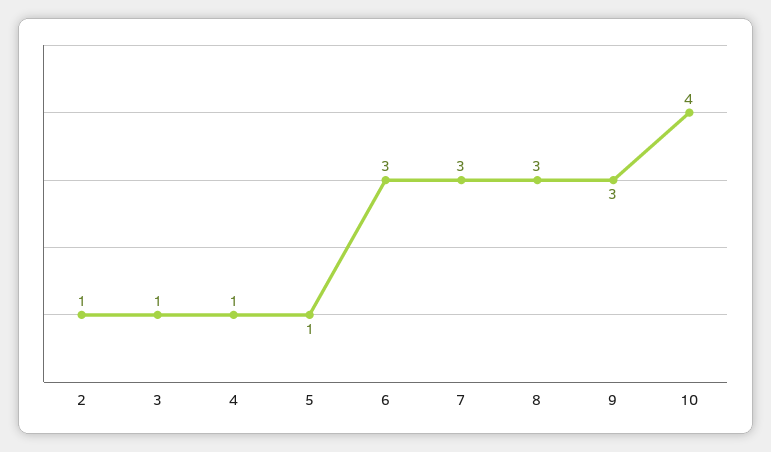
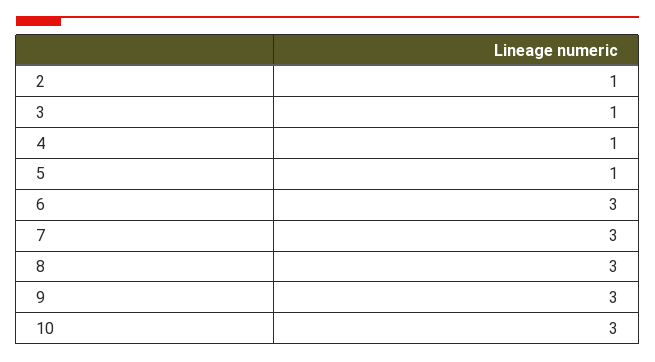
  {
    "2": 1,
    "3": 1,
    "4": 1,
    "5": 1,
    "6": 3,
    "7": 3,
    "8": 3,
    "9": 3,
-   "10": 4
+   "10": 3
  }

